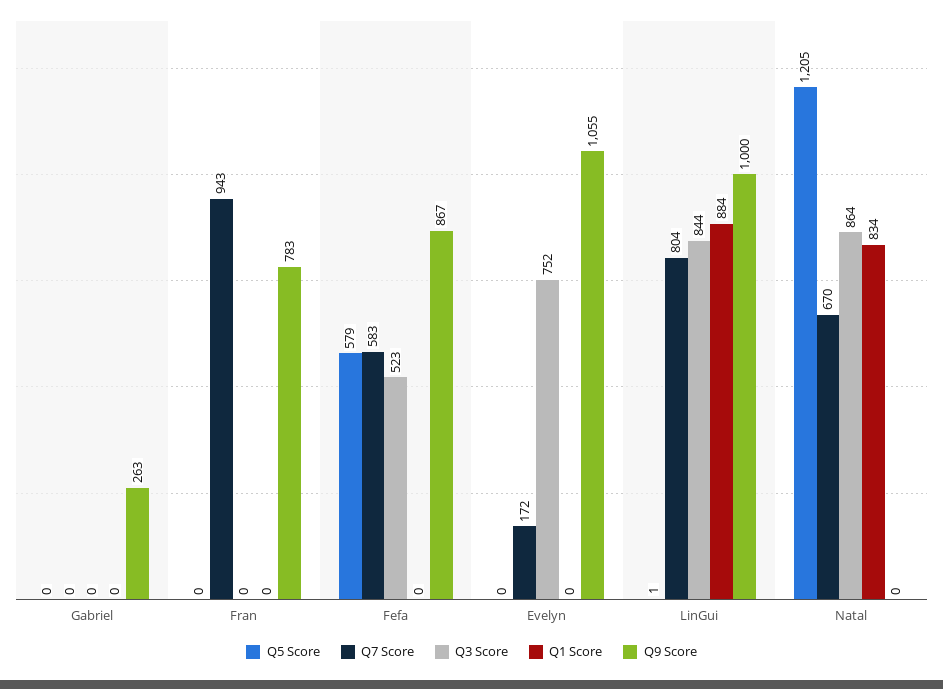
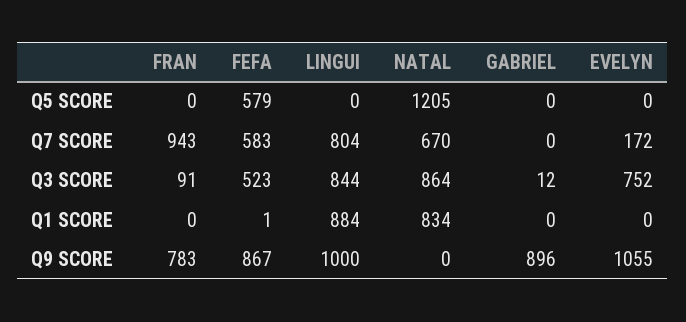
  {
    "Q5 Score": {
      "Gabriel": 0,
      "Fran": 0,
      "Fefa": 579,
      "Evelyn": 0,
-     "LinGui": 1,
+     "LinGui": 0,
      "Natal": 1205
    },
    "Q7 Score": {
      "Gabriel": 0,
      "Fran": 943,
      "Fefa": 583,
      "Evelyn": 172,
      "LinGui": 804,
      "Natal": 670
    },
    "Q3 Score": {
-     "Gabriel": 0,
+     "Gabriel": 12,
-     "Fran": 0,
+     "Fran": 91,
      "Fefa": 523,
      "Evelyn": 752,
      "LinGui": 844,
      "Natal": 864
    },
    "Q1 Score": {
      "Gabriel": 0,
      "Fran": 0,
-     "Fefa": 0,
+     "Fefa": 1,
      "Evelyn": 0,
      "LinGui": 884,
      "Natal": 834
    },
    "Q9 Score": {
-     "Gabriel": 263,
+     "Gabriel": 896,
      "Fran": 783,
      "Fefa": 867,
      "Evelyn": 1055,
      "LinGui": 1000,
      "Natal": 0
    }
  }

